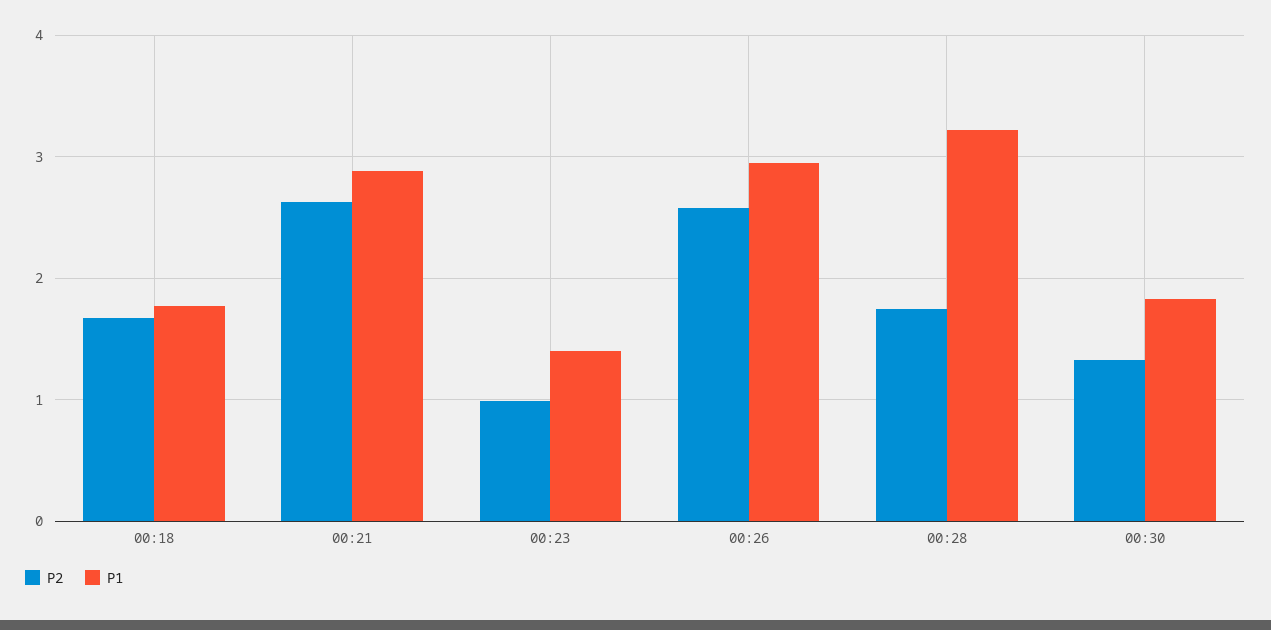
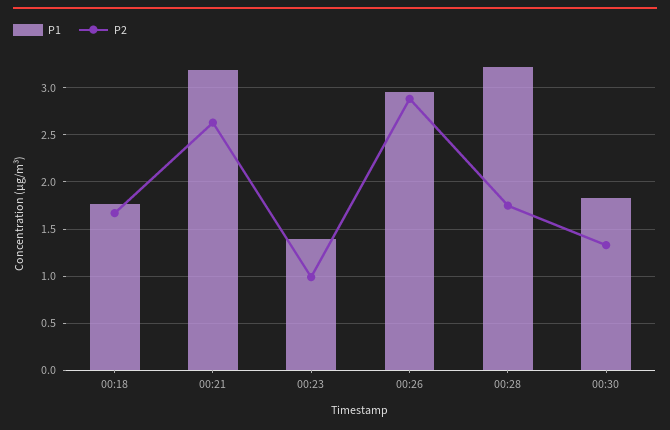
  {
    "P2": {
      "00:18": 1.7,
      "00:21": 2.6,
      "00:23": 1,
-     "00:26": 2.6,
+     "00:26": 2.9,
      "00:28": 1.8,
      "00:30": 1.3
    },
    "P1": {
      "00:18": 1.8,
-     "00:21": 2.9,
+     "00:21": 3.2,
      "00:23": 1.4,
      "00:26": 3,
      "00:28": 3.2,
      "00:30": 1.8
    }
  }

